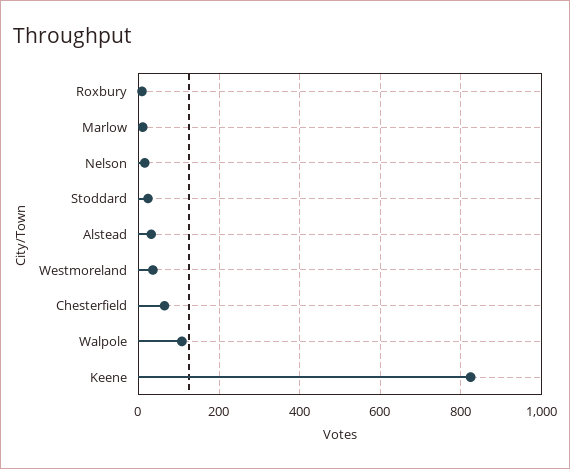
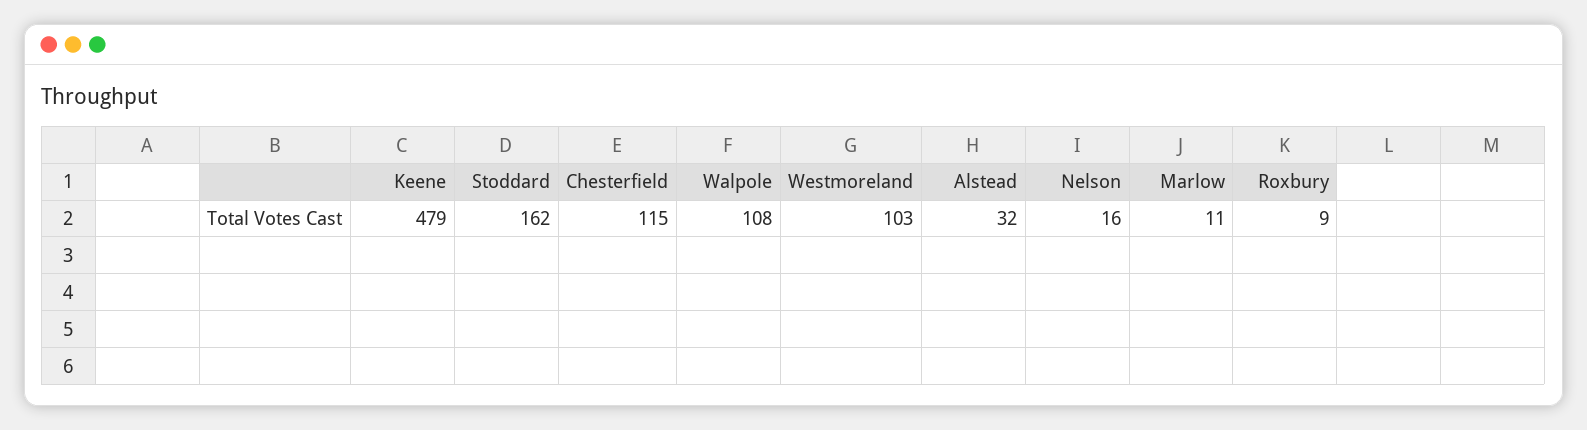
  {
    "Roxbury": 9,
    "Marlow": 11,
    "Nelson": 16,
-   "Stoddard": 20,
+   "Stoddard": 162,
    "Alstead": 32,
-   "Westmoreland": 40,
+   "Westmoreland": 103,
-   "Chesterfield": 60,
+   "Chesterfield": 115,
    "Walpole": 108,
-   "Keene": 820
+   "Keene": 479
  }

